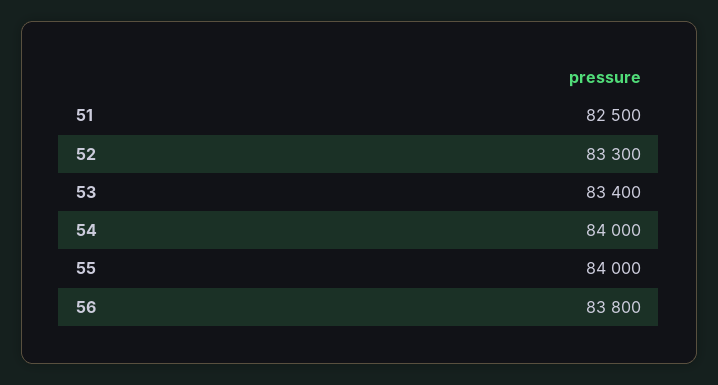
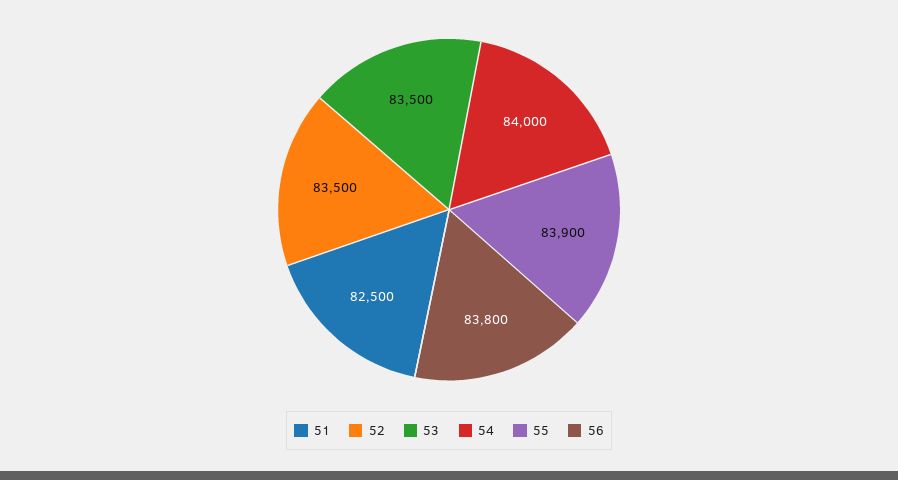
  {
    "51": 82500,
-   "52": 83300,
+   "52": 83500,
-   "53": 83400,
+   "53": 83500,
    "54": 84000,
-   "55": 84000,
+   "55": 83900,
    "56": 83800
  }

